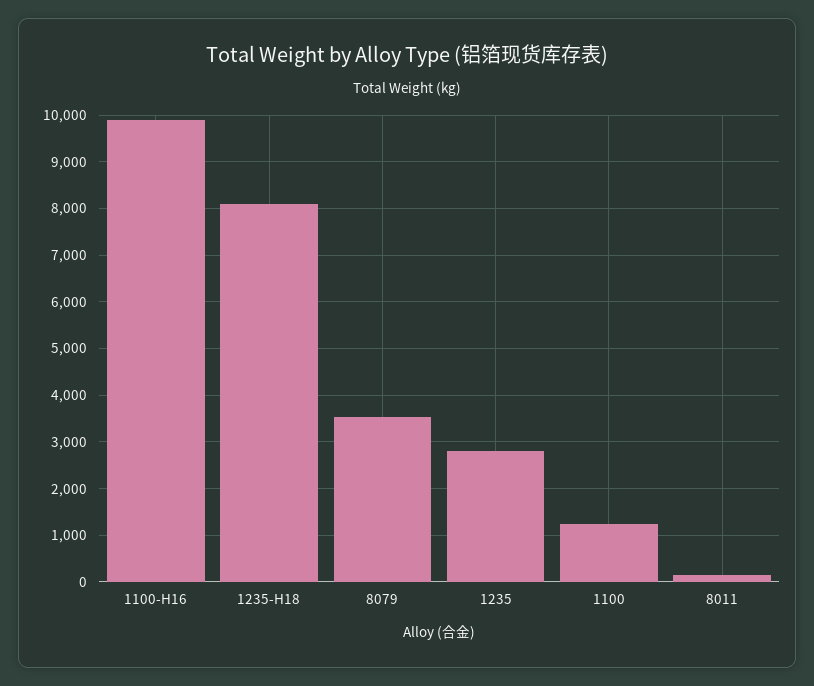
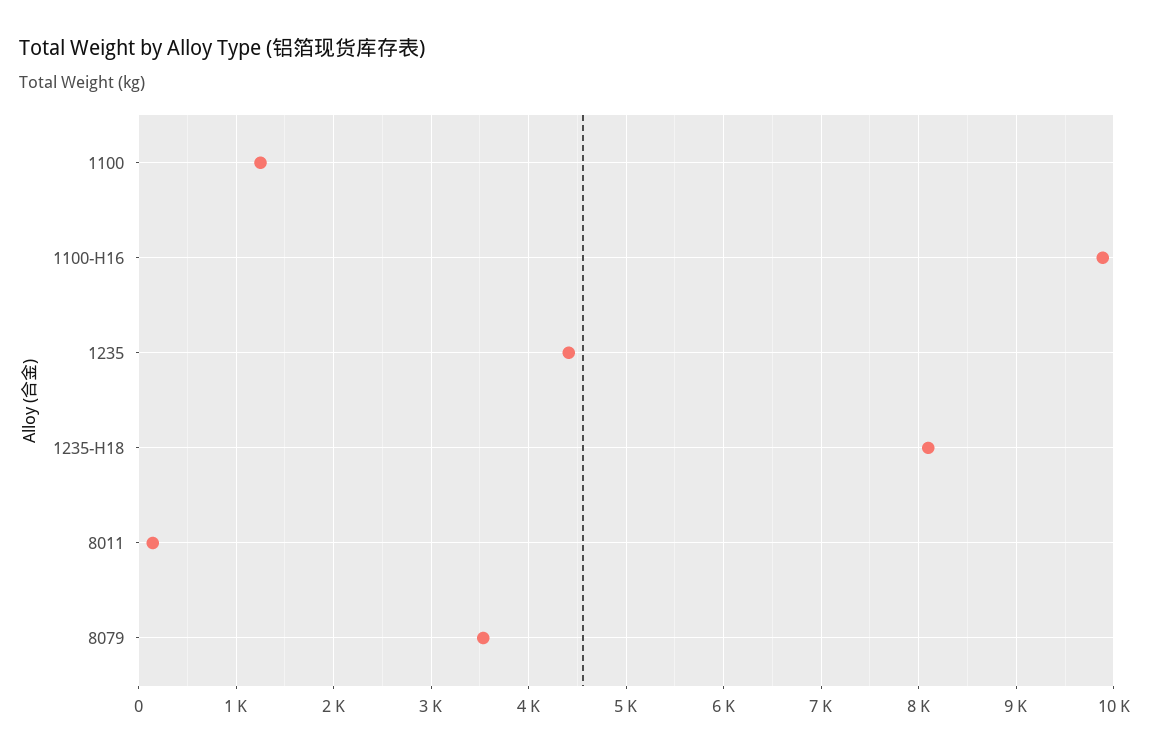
  {
    "1100-H16": 9900,
    "1235-H18": 8100,
    "8079": 3500,
-   "1235": 2800,
+   "1235": 4400,
    "1100": 1300,
    "8011": 100
  }

